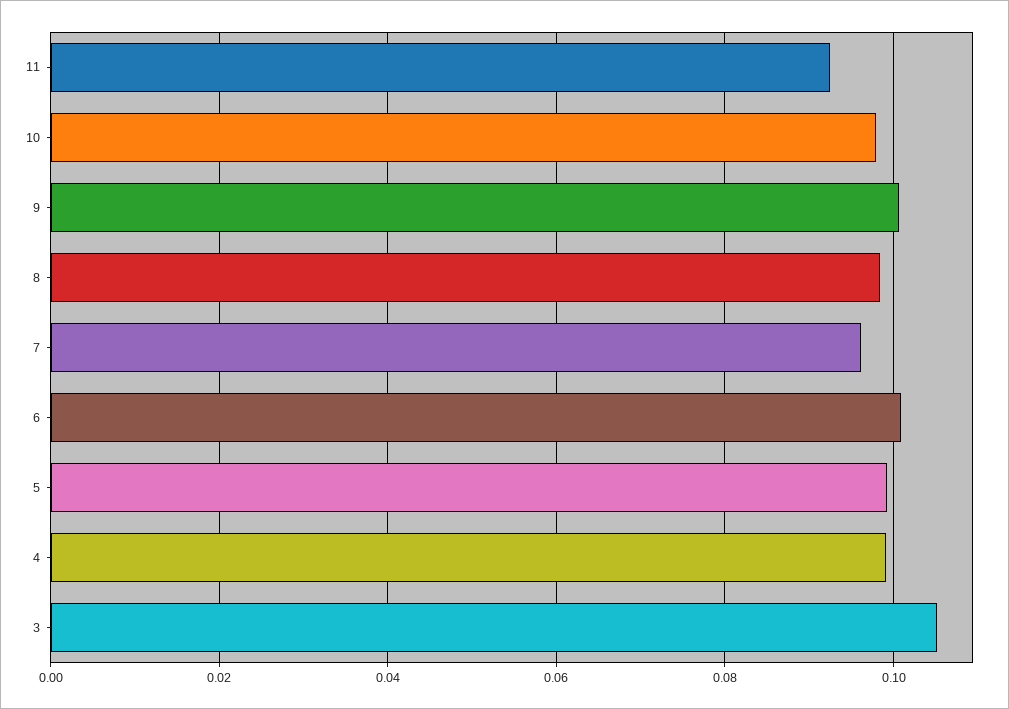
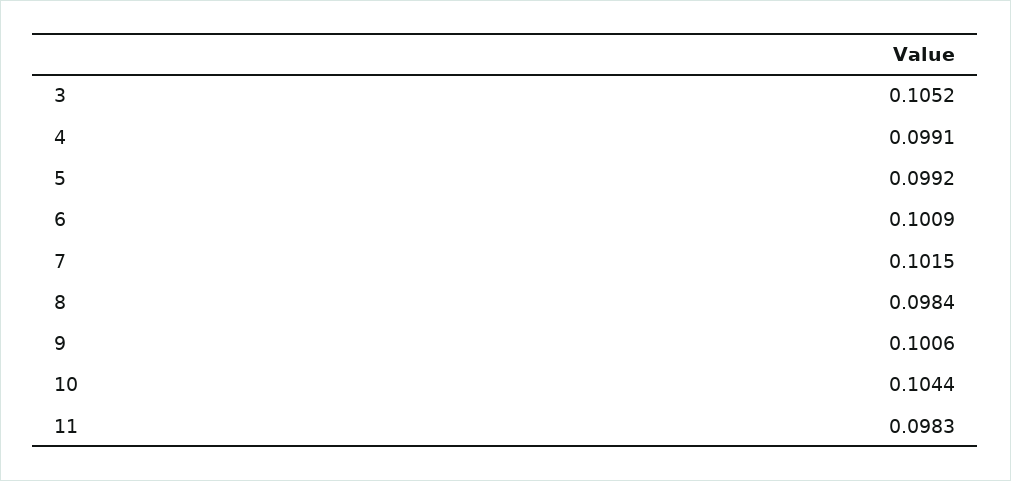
  {
-   "11": 0.092,
+   "11": 0.0983,
-   "10": 0.098,
+   "10": 0.1044,
    "9": 0.1006,
    "8": 0.0984,
-   "7": 0.096,
+   "7": 0.1015,
    "6": 0.1009,
    "5": 0.0992,
    "4": 0.0991,
    "3": 0.1052
  }

